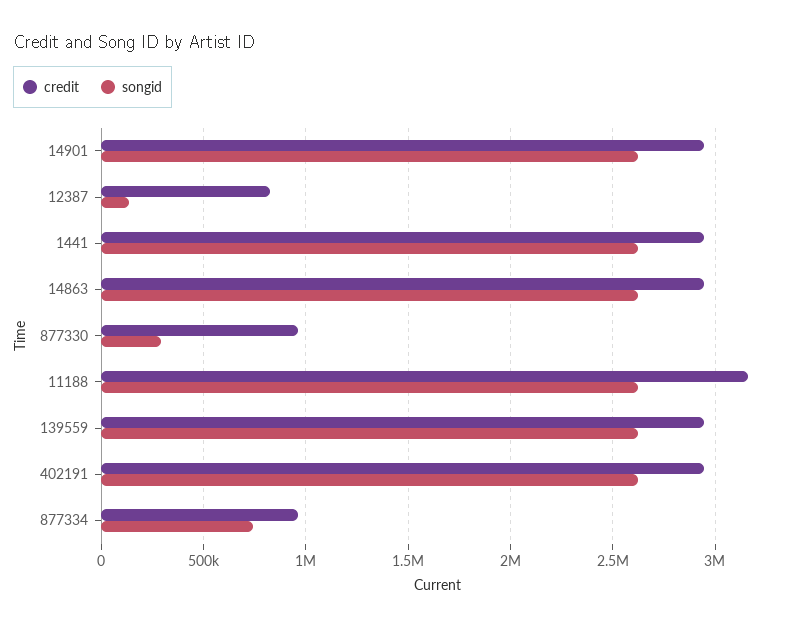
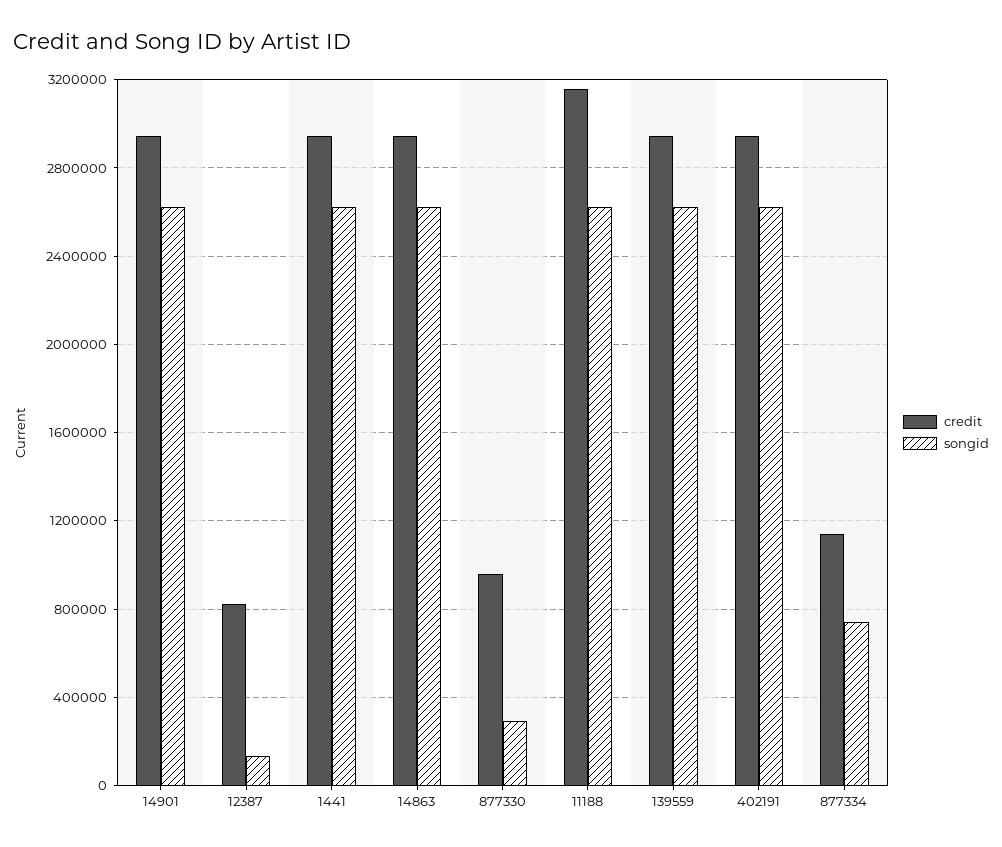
  {
    "credit": {
      "14901": 2950000,
      "12387": 800000,
      "1441": 2950000,
      "14863": 2950000,
      "877330": 950000,
      "11188": 3150000,
      "139559": 2950000,
      "402191": 2950000,
-     "877334": 950000
+     "877334": 1150000
    },
    "songid": {
      "14901": 2600000,
      "12387": 150000,
      "1441": 2600000,
      "14863": 2600000,
      "877330": 300000,
      "11188": 2600000,
      "139559": 2600000,
      "402191": 2600000,
      "877334": 750000
    }
  }

